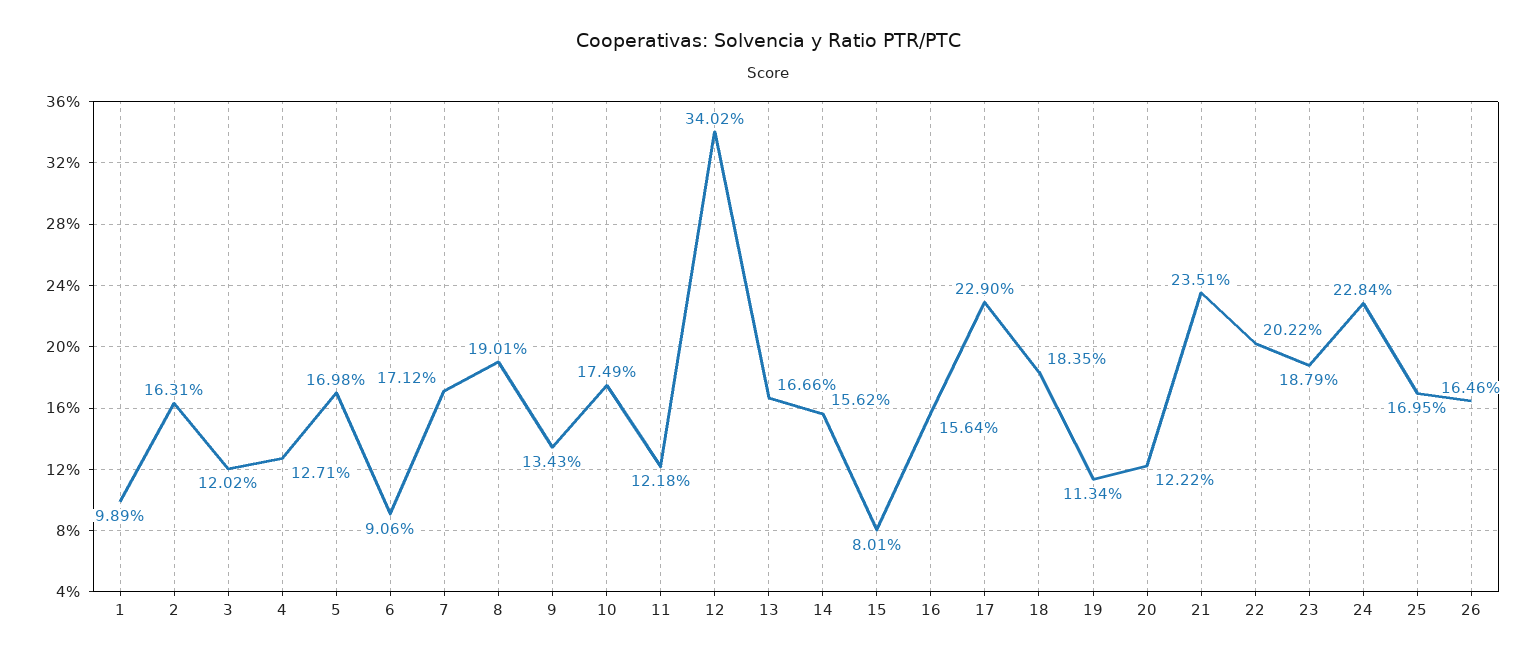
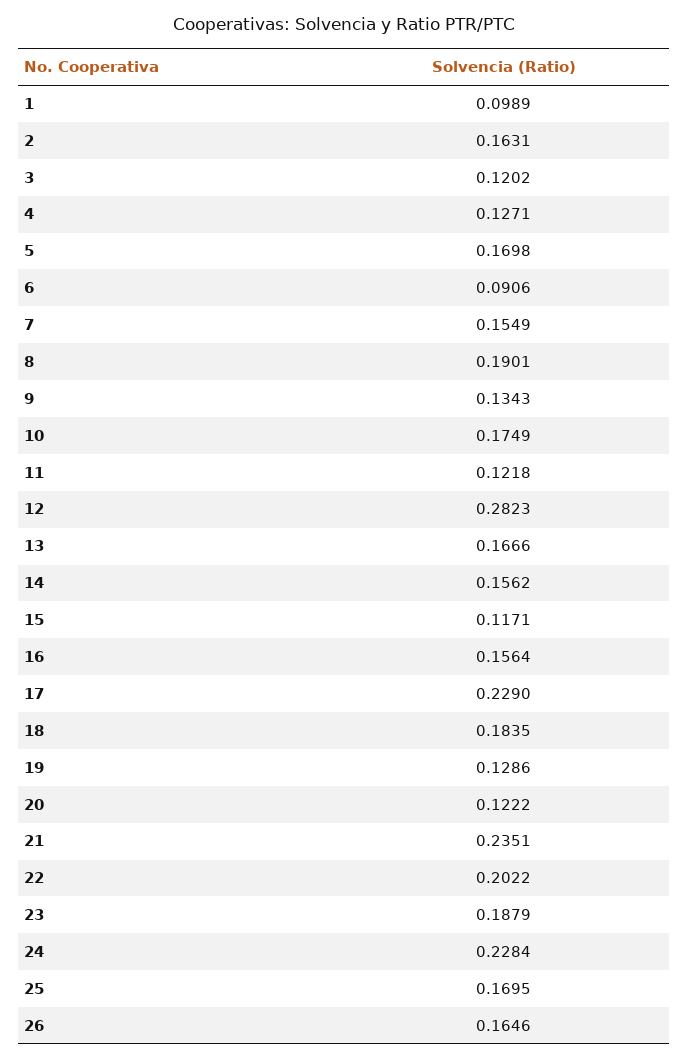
  {
    "1": 0.0989,
    "2": 0.1631,
    "3": 0.1202,
    "4": 0.1271,
    "5": 0.1698,
    "6": 0.0906,
-   "7": 0.1712,
+   "7": 0.1549,
    "8": 0.1901,
    "9": 0.1343,
    "10": 0.1749,
    "11": 0.1218,
-   "12": 0.3402,
+   "12": 0.2823,
    "13": 0.1666,
    "14": 0.1562,
-   "15": 0.0801,
+   "15": 0.1171,
    "16": 0.1564,
    "17": 0.229,
    "18": 0.1835,
-   "19": 0.1134,
+   "19": 0.1286,
    "20": 0.1222,
    "21": 0.2351,
    "22": 0.2022,
    "23": 0.1879,
    "24": 0.2284,
    "25": 0.1695,
    "26": 0.1646
  }

